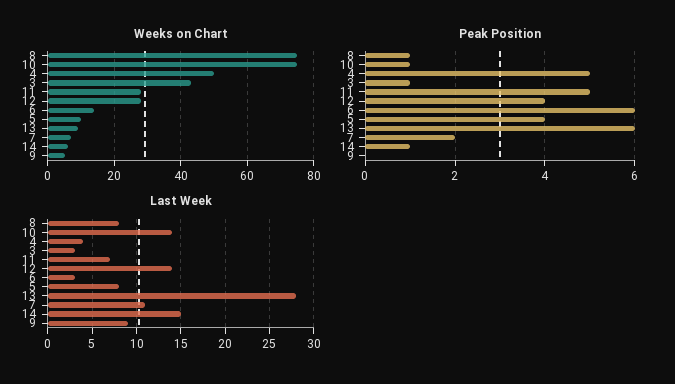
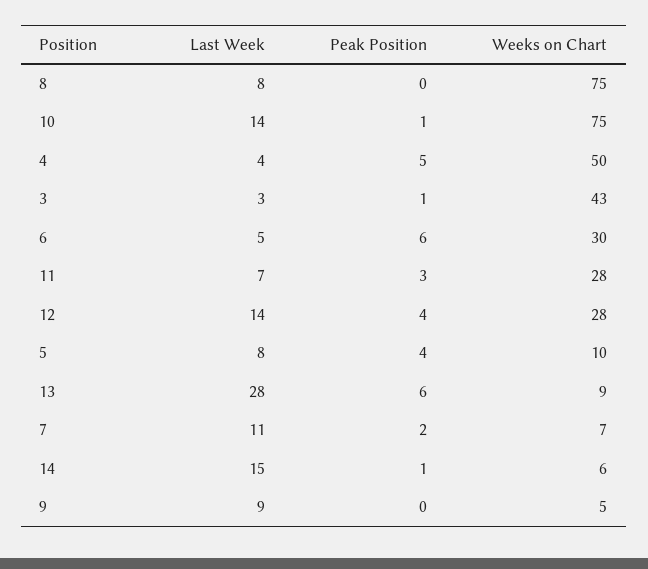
  {
    "Weeks on Chart": {
      "8": 75,
      "10": 75,
      "4": 50,
      "3": 43,
      "11": 28,
      "12": 28,
-     "6": 15,
+     "6": 30,
      "5": 10,
      "13": 9,
      "7": 7,
      "14": 6,
      "9": 5
    },
    "Peak Position": {
-     "8": 1,
+     "8": 0,
      "10": 1,
      "4": 5,
      "3": 1,
-     "11": 5,
+     "11": 3,
      "12": 4,
      "6": 6,
      "5": 4,
      "13": 6,
      "7": 2,
      "14": 1,
      "9": 0
    },
    "Last Week": {
      "8": 8,
      "10": 14,
      "4": 4,
      "3": 3,
      "11": 7,
      "12": 14,
-     "6": 3,
+     "6": 5,
      "5": 8,
      "13": 28,
      "7": 11,
      "14": 15,
      "9": 9
    }
  }

